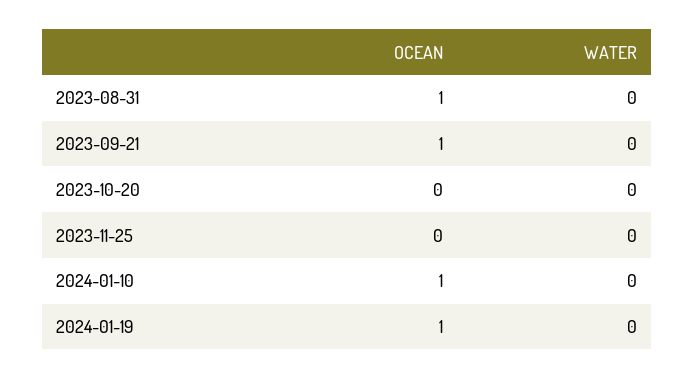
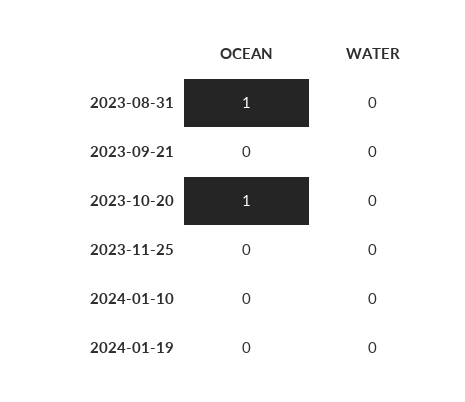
  {
    "OCEAN": {
      "2023-08-31": 1,
-     "2023-09-21": 1,
+     "2023-09-21": 0,
-     "2023-10-20": 0,
+     "2023-10-20": 1,
      "2023-11-25": 0,
-     "2024-01-10": 1,
+     "2024-01-10": 0,
-     "2024-01-19": 1
+     "2024-01-19": 0
    },
    "WATER": {
      "2023-08-31": 0,
      "2023-09-21": 0,
      "2023-10-20": 0,
      "2023-11-25": 0,
      "2024-01-10": 0,
      "2024-01-19": 0
    }
  }

